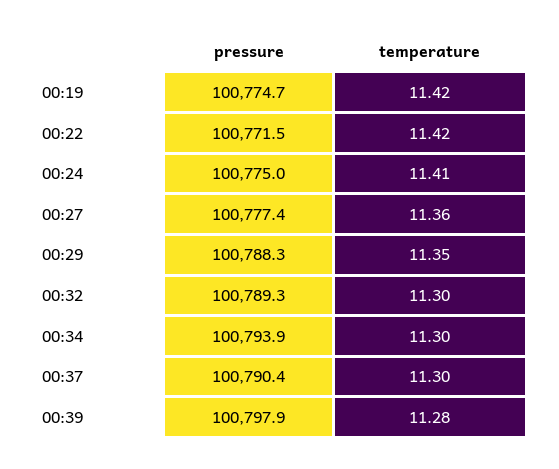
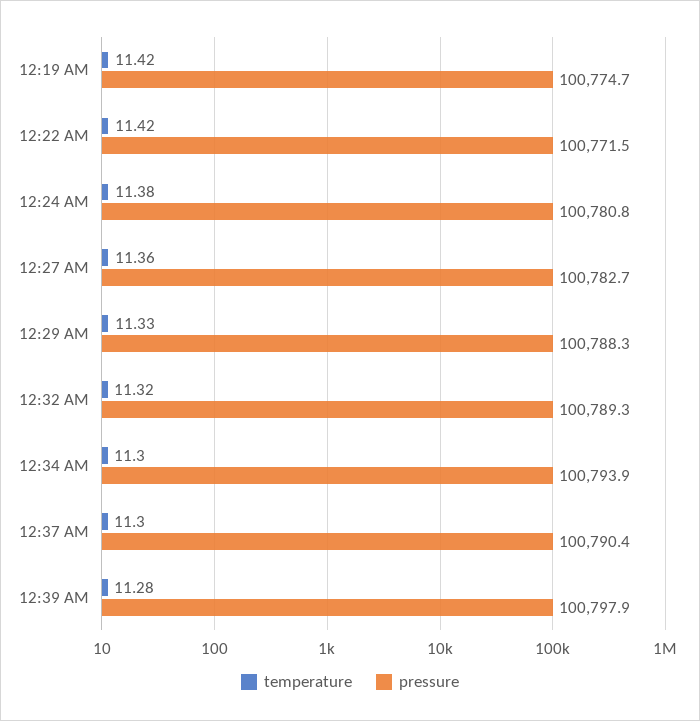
  {
    "pressure": {
      "00:19": 100774.7,
      "00:22": 100771.5,
-     "00:24": 100775,
+     "00:24": 100780.8,
-     "00:27": 100777.4,
+     "00:27": 100782.7,
      "00:29": 100788.3,
      "00:32": 100789.3,
      "00:34": 100793.9,
      "00:37": 100790.4,
      "00:39": 100797.9
    },
    "temperature": {
      "00:19": 11.42,
      "00:22": 11.42,
-     "00:24": 11.41,
+     "00:24": 11.38,
      "00:27": 11.36,
-     "00:29": 11.35,
+     "00:29": 11.33,
-     "00:32": 11.3,
+     "00:32": 11.32,
      "00:34": 11.3,
      "00:37": 11.3,
      "00:39": 11.28
    }
  }

